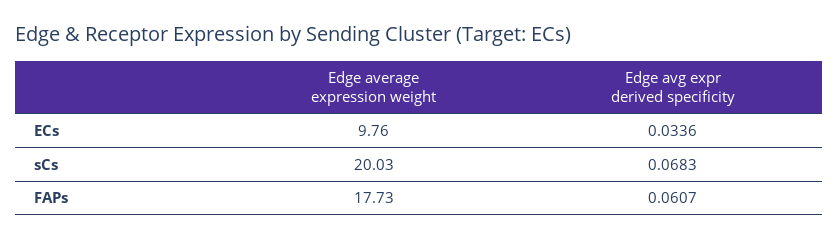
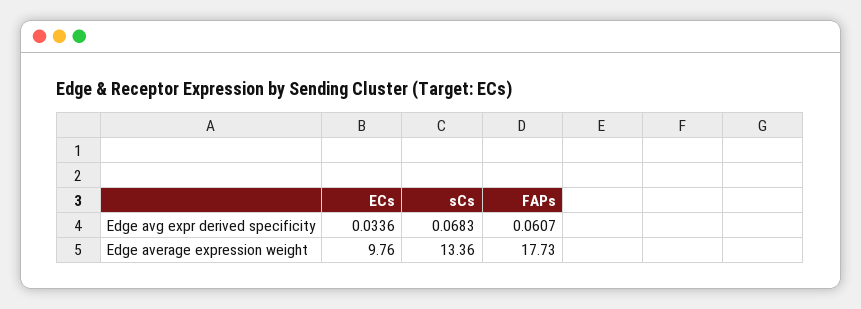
  {
    "Edge average expression weight": {
      "ECs": 9.76,
-     "sCs": 20.03,
+     "sCs": 13.36,
      "FAPs": 17.73
    },
    "Edge avg expr derived specificity": {
      "ECs": 0.0336,
      "sCs": 0.0683,
      "FAPs": 0.0607
    }
  }

